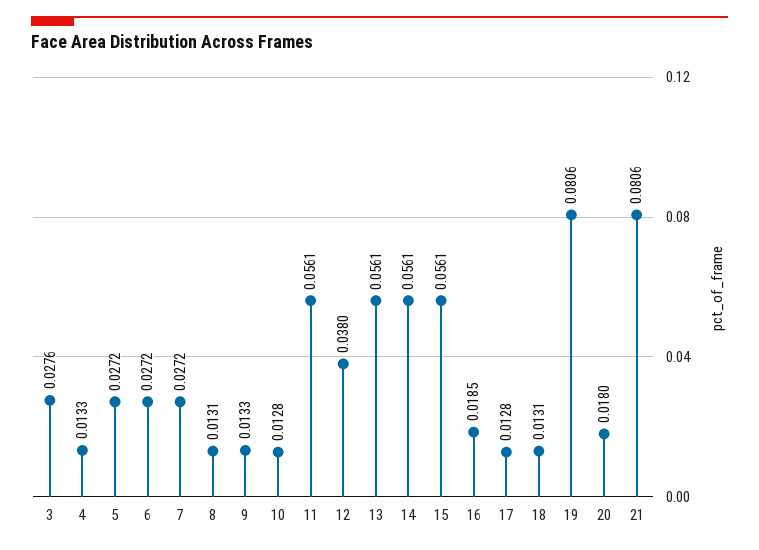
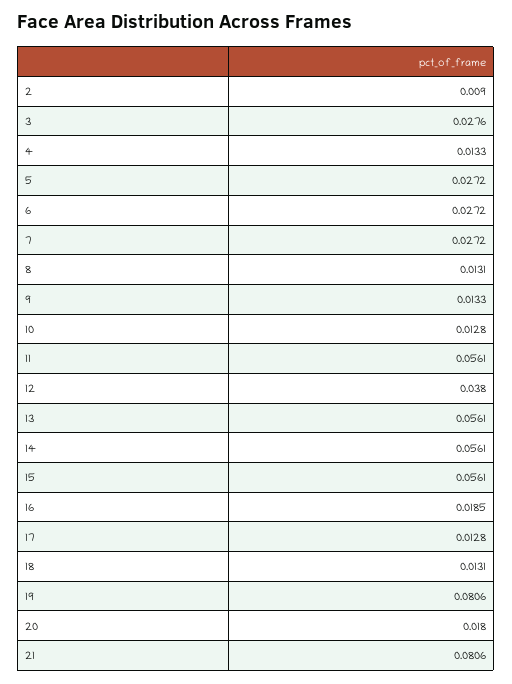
  {
    "3": 0.0276,
    "4": 0.0133,
    "5": 0.0272,
    "6": 0.0272,
    "7": 0.0272,
    "8": 0.0131,
    "9": 0.0133,
    "10": 0.0128,
    "11": 0.0561,
    "12": 0.038,
    "13": 0.0561,
    "14": 0.0561,
    "15": 0.0561,
    "16": 0.0185,
    "17": 0.0128,
    "18": 0.0131,
    "19": 0.0806,
    "20": 0.018,
-   "21": 0.0806
+   "21": 0.0806,
+   "2": 0.009
  }

